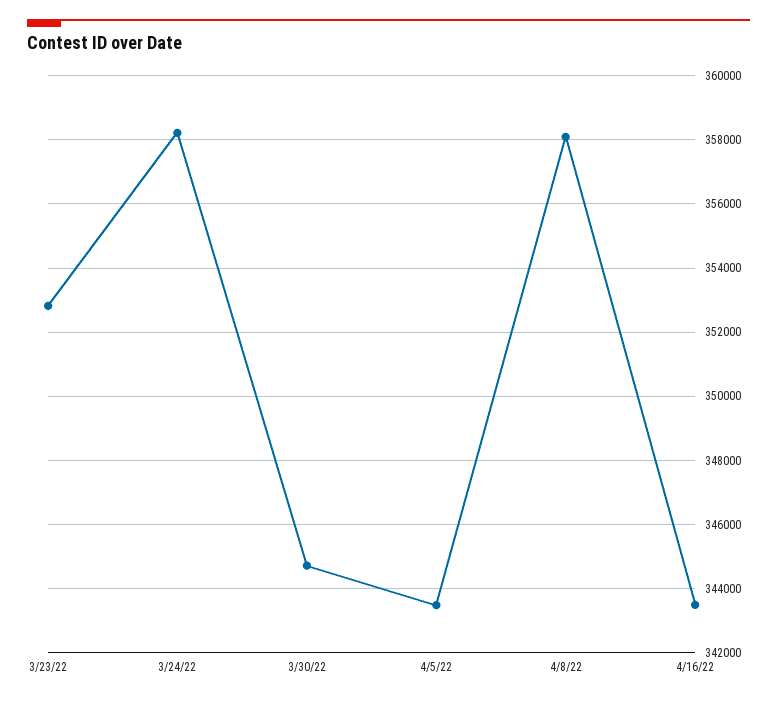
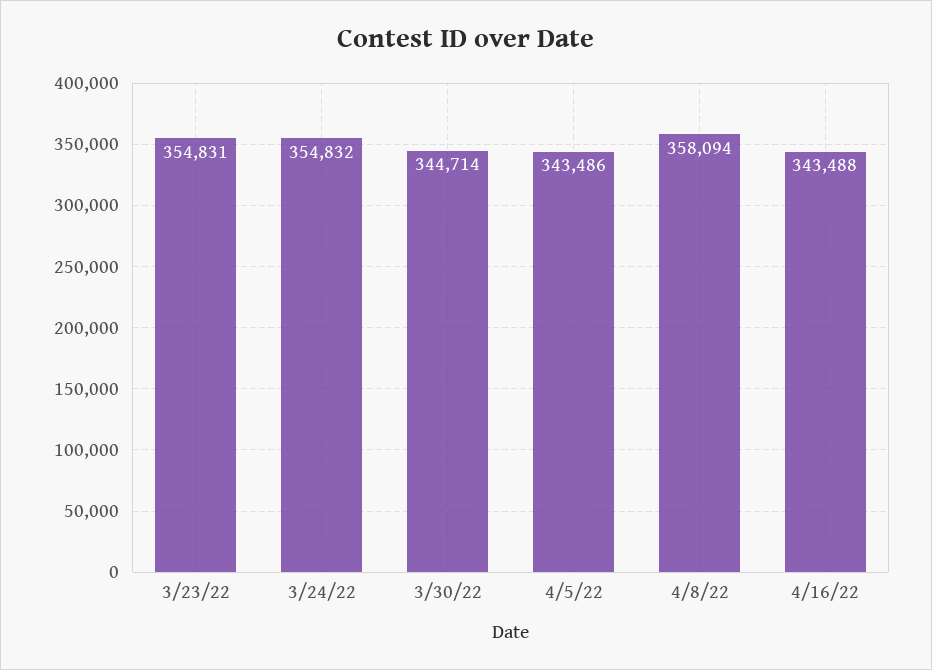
  {
-   "3/23/22": 352800,
+   "3/23/22": 354831,
-   "3/24/22": 358200,
+   "3/24/22": 354832,
    "3/30/22": 344714,
    "4/5/22": 343486,
    "4/8/22": 358094,
    "4/16/22": 343488
  }

